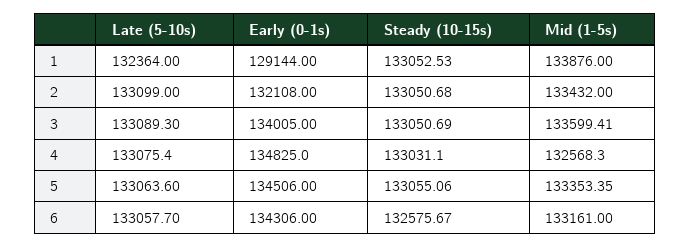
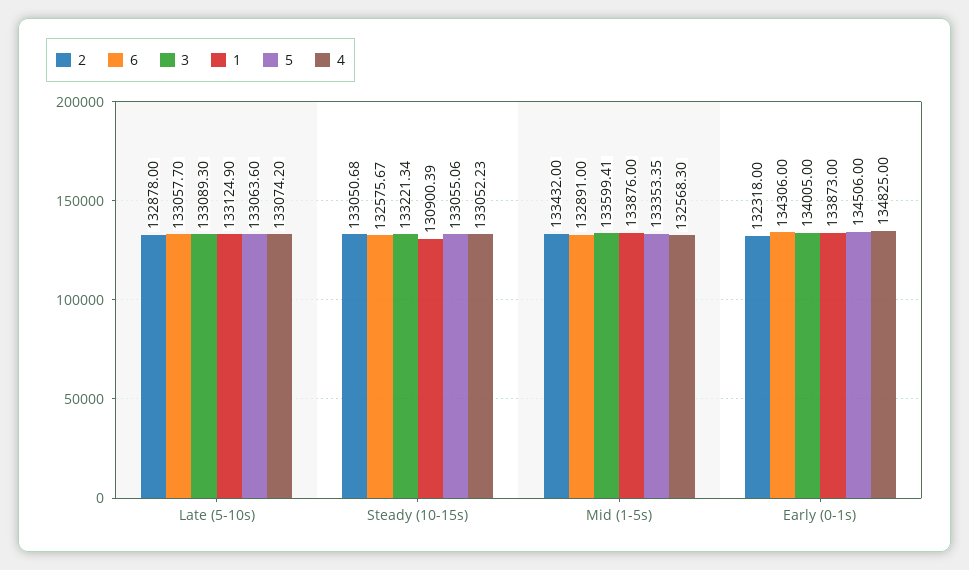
  {
    "1": {
-     "Late (5-10s)": 132364,
+     "Late (5-10s)": 133124.9,
-     "Early (0-1s)": 129144,
+     "Early (0-1s)": 133873,
-     "Steady (10-15s)": 133052.53,
+     "Steady (10-15s)": 130900.39,
      "Mid (1-5s)": 133876
    },
    "2": {
-     "Late (5-10s)": 133099,
+     "Late (5-10s)": 132878,
-     "Early (0-1s)": 132108,
+     "Early (0-1s)": 132318,
      "Steady (10-15s)": 133050.68,
      "Mid (1-5s)": 133432
    },
    "3": {
      "Late (5-10s)": 133089.3,
      "Early (0-1s)": 134005,
-     "Steady (10-15s)": 133050.69,
+     "Steady (10-15s)": 133221.34,
      "Mid (1-5s)": 133599.41
    },
    "4": {
-     "Late (5-10s)": 133075.4,
+     "Late (5-10s)": 133074.2,
      "Early (0-1s)": 134825,
-     "Steady (10-15s)": 133031.1,
+     "Steady (10-15s)": 133052.23,
      "Mid (1-5s)": 132568.3
    },
    "5": {
      "Late (5-10s)": 133063.6,
      "Early (0-1s)": 134506,
      "Steady (10-15s)": 133055.06,
      "Mid (1-5s)": 133353.35
    },
    "6": {
      "Late (5-10s)": 133057.7,
      "Early (0-1s)": 134306,
      "Steady (10-15s)": 132575.67,
-     "Mid (1-5s)": 133161
+     "Mid (1-5s)": 132891
    }
  }

